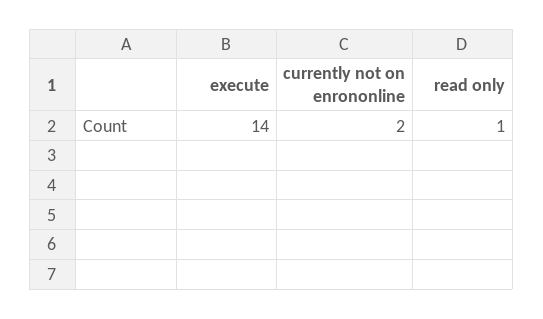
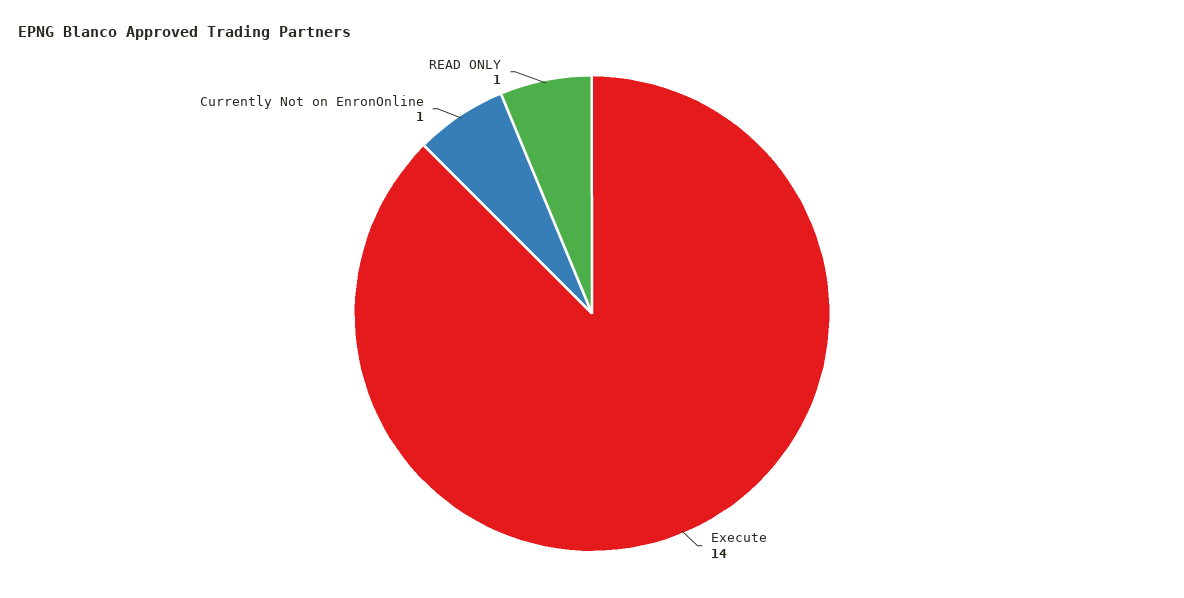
  {
    "execute": 14,
-   "currently not on enrononline": 2,
+   "currently not on enrononline": 1,
    "read only": 1
  }

